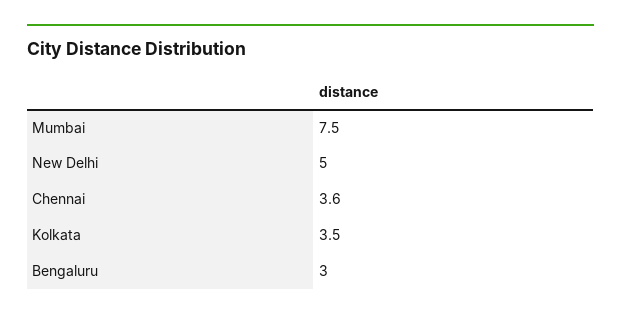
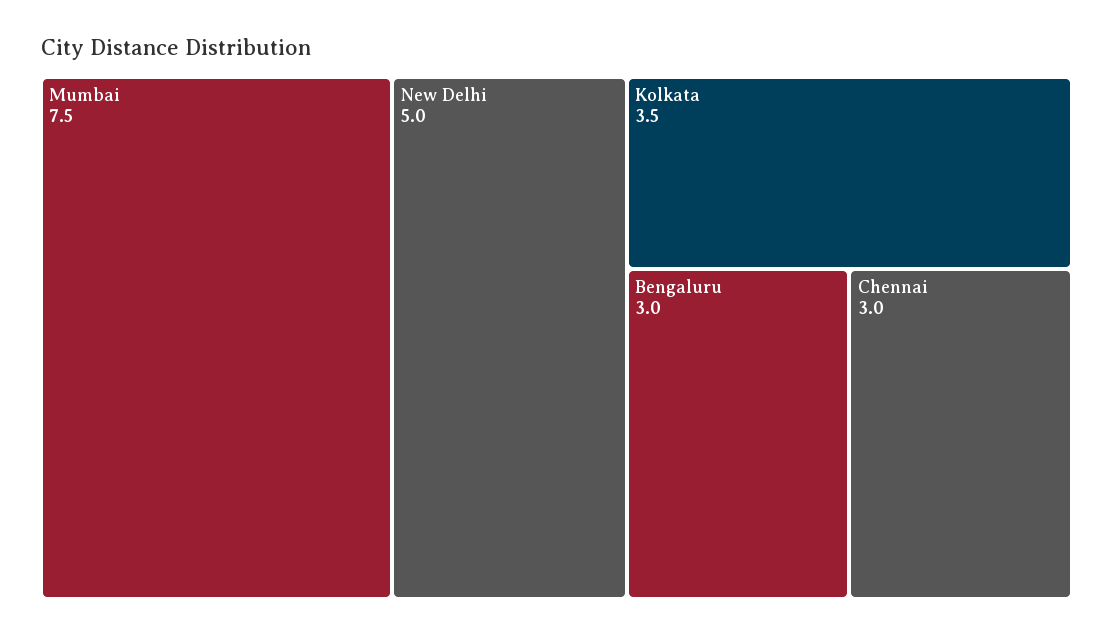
  {
    "Mumbai": 7.5,
    "New Delhi": 5,
-   "Chennai": 3.6,
+   "Chennai": 3,
    "Kolkata": 3.5,
    "Bengaluru": 3
  }

